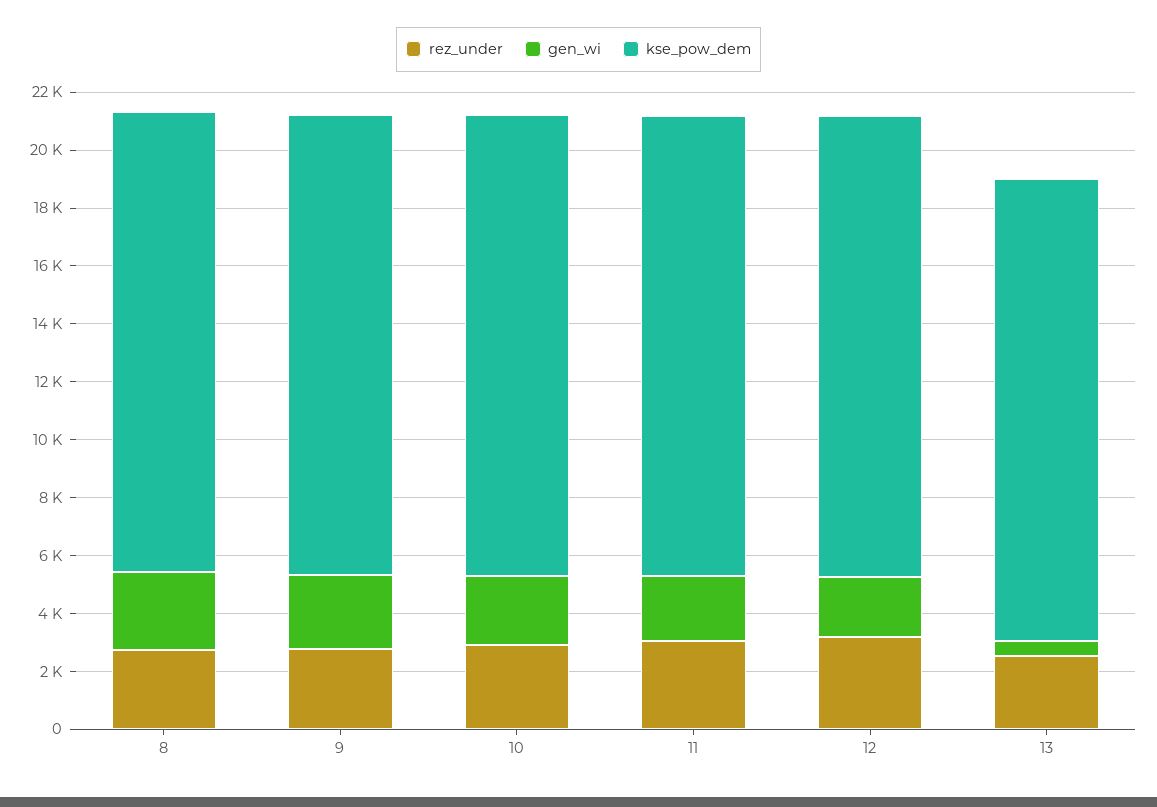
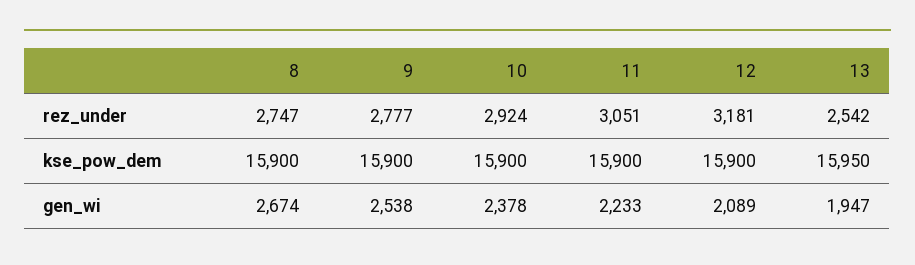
  {
    "rez_under": {
      "8": 2747,
      "9": 2777,
      "10": 2924,
      "11": 3051,
      "12": 3181,
      "13": 2542
    },
    "gen_wi": {
      "8": 2674,
      "9": 2538,
      "10": 2378,
      "11": 2233,
      "12": 2089,
-     "13": 500
+     "13": 1947
    },
    "kse_pow_dem": {
      "8": 15900,
      "9": 15900,
      "10": 15900,
      "11": 15900,
      "12": 15900,
      "13": 15950
    }
  }

